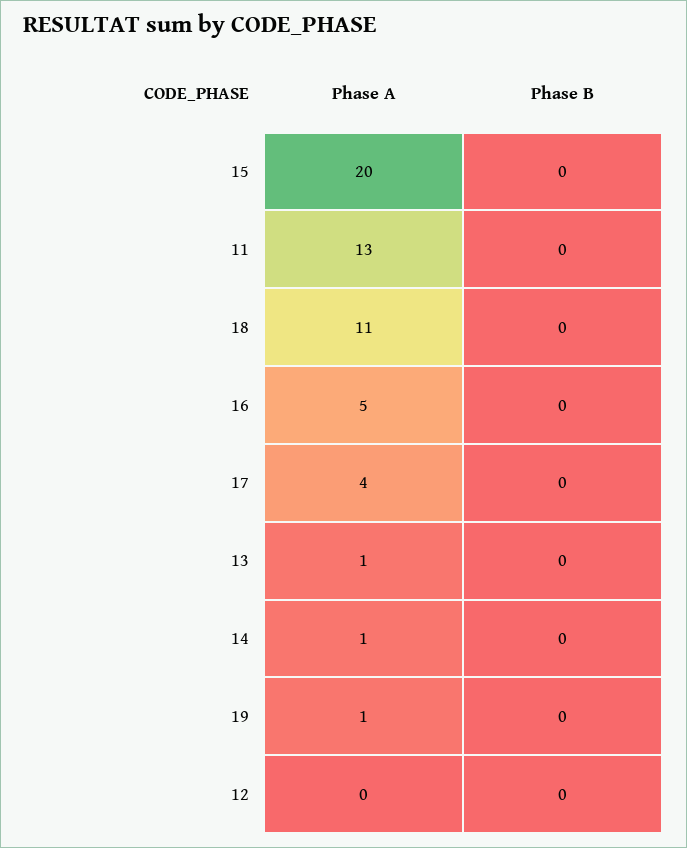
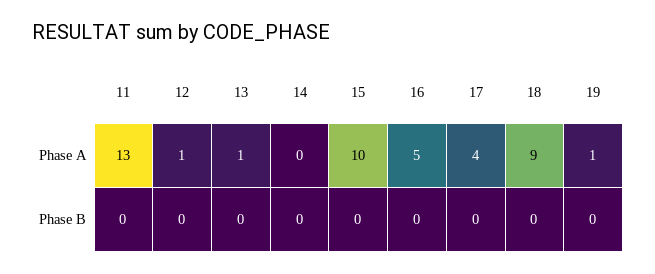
  {
    "Phase A": {
-     "15": 20,
+     "15": 10,
      "11": 13,
-     "18": 11,
+     "18": 9,
      "16": 5,
      "17": 4,
      "13": 1,
-     "14": 1,
+     "14": 0,
      "19": 1,
-     "12": 0
+     "12": 1
    },
    "Phase B": {
      "15": 0,
      "11": 0,
      "18": 0,
      "16": 0,
      "17": 0,
      "13": 0,
      "14": 0,
      "19": 0,
      "12": 0
    }
  }

